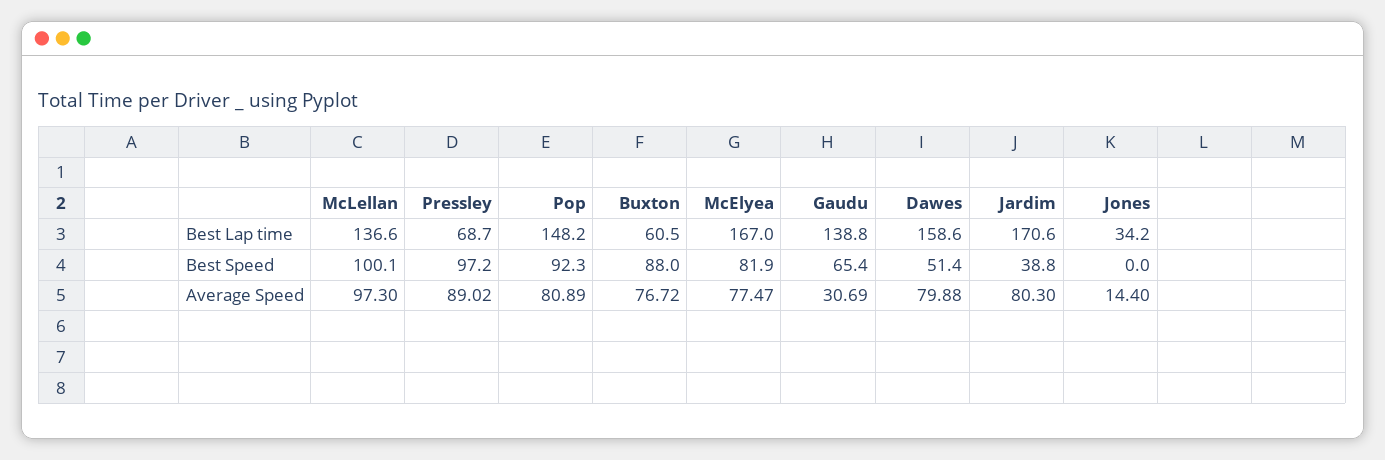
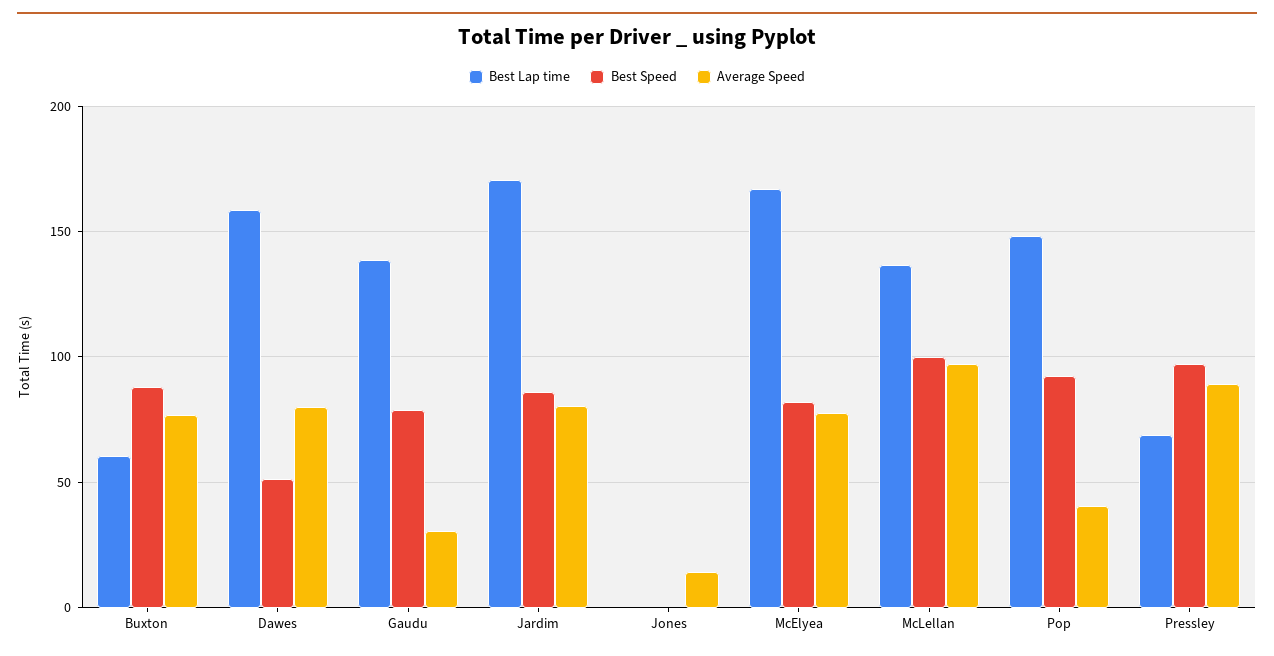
  {
    "Best Lap time": {
      "McLellan": 136.6,
      "Pressley": 68.7,
      "Pop": 148.2,
      "Buxton": 60.5,
      "McElyea": 167,
      "Gaudu": 138.8,
      "Dawes": 158.6,
      "Jardim": 170.6,
-     "Jones": 34.2
+     "Jones": 0
    },
    "Best Speed": {
      "McLellan": 100.1,
      "Pressley": 97.2,
      "Pop": 92.3,
      "Buxton": 88,
      "McElyea": 81.9,
-     "Gaudu": 65.4,
+     "Gaudu": 80,
      "Dawes": 51.4,
-     "Jardim": 38.8,
+     "Jardim": 85,
      "Jones": 0
    },
    "Average Speed": {
      "McLellan": 97.3,
      "Pressley": 89.02,
-     "Pop": 80.89,
+     "Pop": 40,
      "Buxton": 76.72,
      "McElyea": 77.47,
      "Gaudu": 30.69,
      "Dawes": 79.88,
      "Jardim": 80.3,
      "Jones": 14.4
    }
  }

